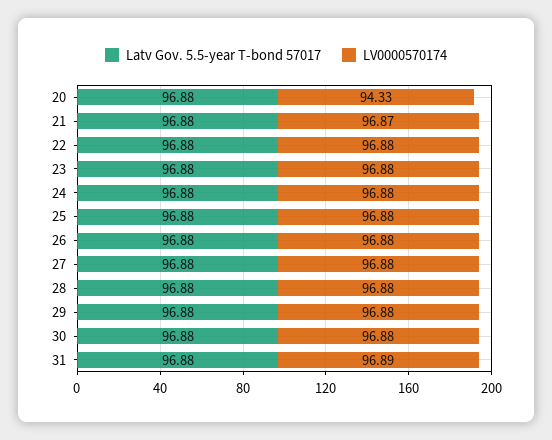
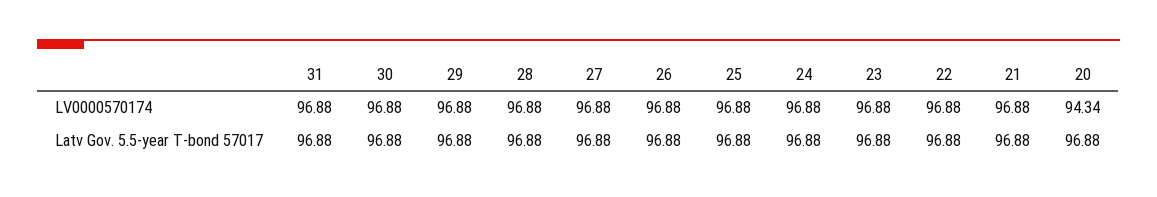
  {
    "Latv Gov. 5.5-year T-bond 57017": {
      "20": 96.88,
      "21": 96.88,
      "22": 96.88,
      "23": 96.88,
      "24": 96.88,
      "25": 96.88,
      "26": 96.88,
      "27": 96.88,
      "28": 96.88,
      "29": 96.88,
      "30": 96.88,
      "31": 96.88
    },
    "LV0000570174": {
-     "20": 94.33,
+     "20": 94.34,
-     "21": 96.87,
+     "21": 96.88,
      "22": 96.88,
      "23": 96.88,
      "24": 96.88,
      "25": 96.88,
      "26": 96.88,
      "27": 96.88,
      "28": 96.88,
      "29": 96.88,
      "30": 96.88,
-     "31": 96.89
+     "31": 96.88
    }
  }

